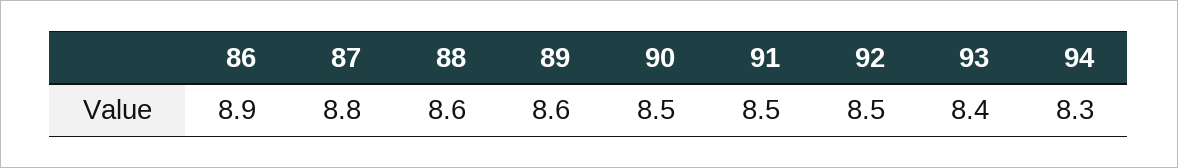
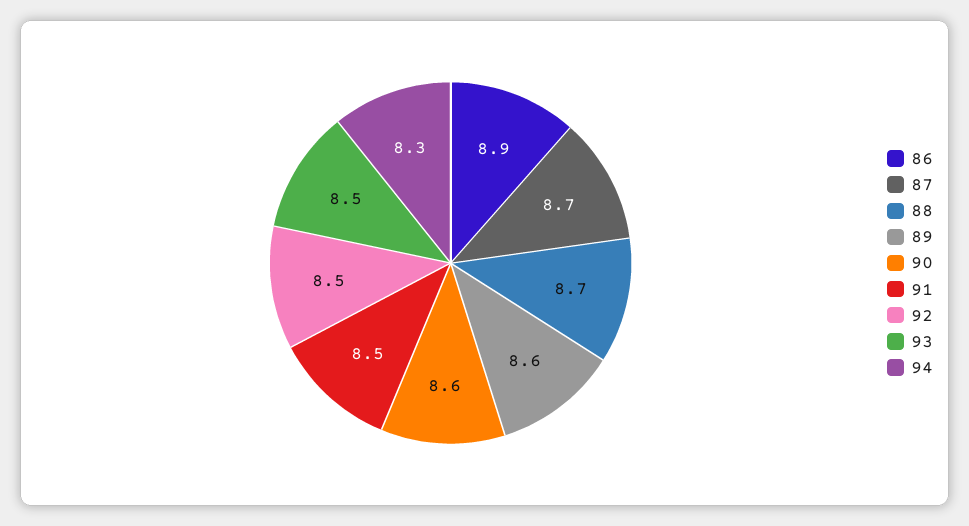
  {
    "86": 8.9,
-   "87": 8.8,
+   "87": 8.7,
-   "88": 8.6,
+   "88": 8.7,
    "89": 8.6,
-   "90": 8.5,
+   "90": 8.6,
    "91": 8.5,
    "92": 8.5,
-   "93": 8.4,
+   "93": 8.5,
    "94": 8.3
  }

